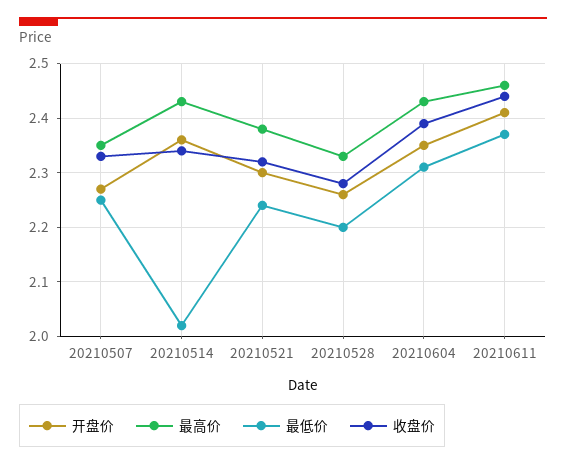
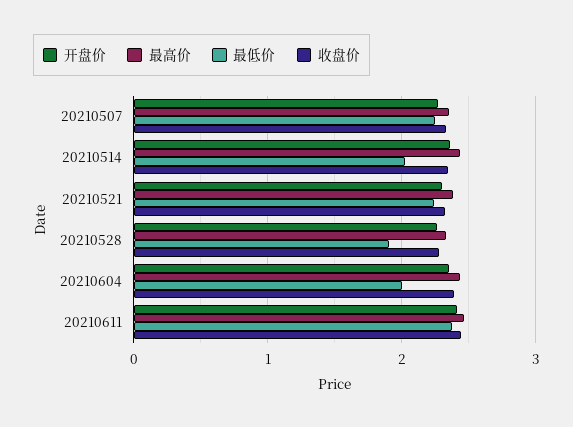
  {
    "开盘价": {
      "20210507": 2.25,
      "20210514": 2.35,
      "20210521": 2.3,
      "20210528": 2.25,
      "20210604": 2.35,
      "20210611": 2.4
    },
    "最高价": {
      "20210507": 2.35,
      "20210514": 2.45,
      "20210521": 2.4,
      "20210528": 2.35,
      "20210604": 2.45,
      "20210611": 2.45
    },
    "最低价": {
      "20210507": 2.25,
      "20210514": 2,
      "20210521": 2.25,
-     "20210528": 2.2,
+     "20210528": 1.9,
-     "20210604": 2.3,
+     "20210604": 2,
      "20210611": 2.35
    },
    "收盘价": {
      "20210507": 2.35,
      "20210514": 2.35,
      "20210521": 2.3,
      "20210528": 2.3,
      "20210604": 2.4,
      "20210611": 2.45
    }
  }

